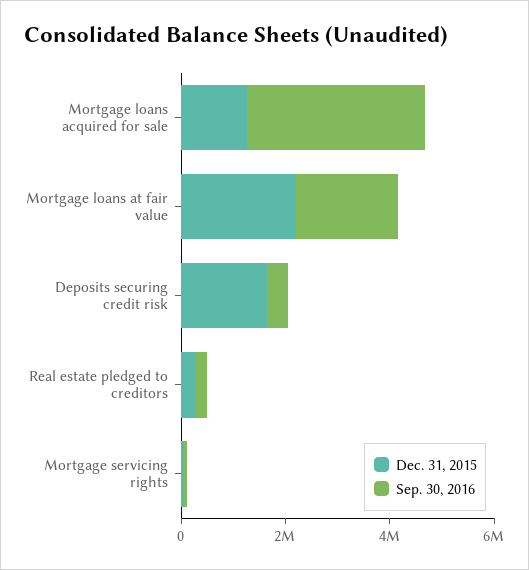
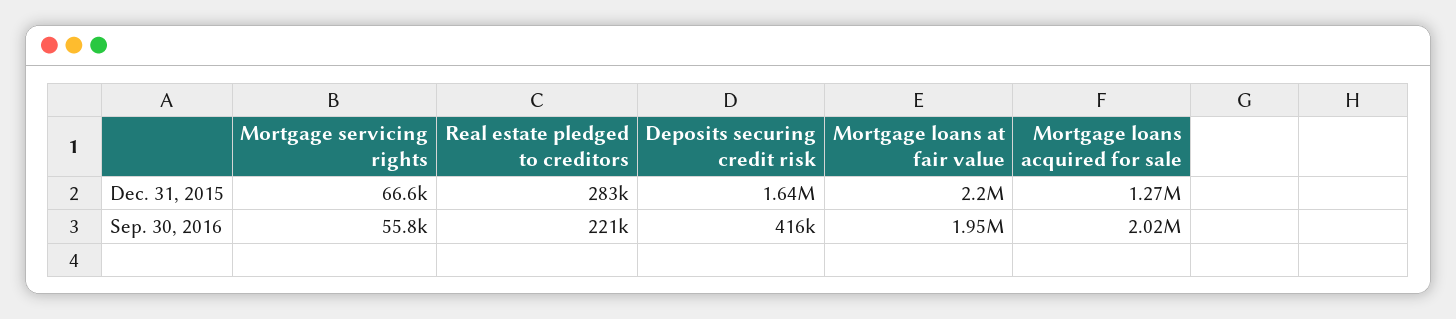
  {
    "Dec. 31, 2015": {
      "Mortgage loans acquired for sale": 1270000,
      "Mortgage loans at fair value": 2200000,
      "Deposits securing credit risk": 1640000,
      "Real estate pledged to creditors": 283000,
      "Mortgage servicing rights": 66600
    },
    "Sep. 30, 2016": {
-     "Mortgage loans acquired for sale": 3500000,
+     "Mortgage loans acquired for sale": 2020000,
      "Mortgage loans at fair value": 1950000,
      "Deposits securing credit risk": 416000,
      "Real estate pledged to creditors": 221000,
      "Mortgage servicing rights": 55800
    }
  }

